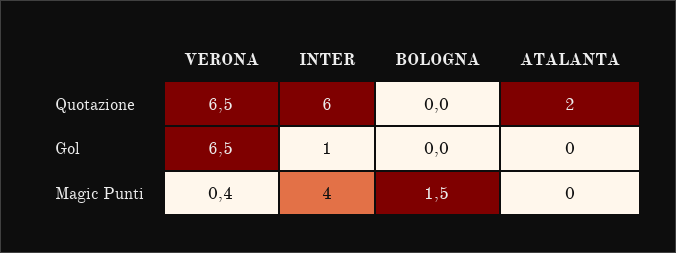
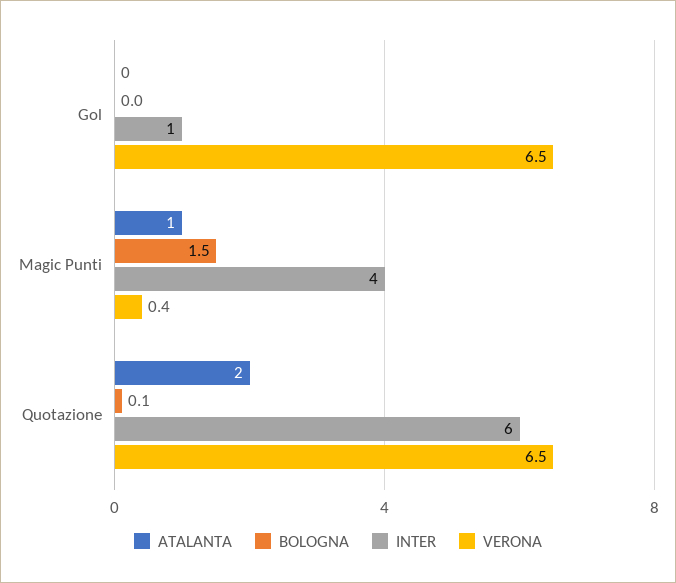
  {
    "VERONA": {
      "Quotazione": 6.5,
      "Gol": 6.5,
      "Magic Punti": 0.4
    },
    "INTER": {
      "Quotazione": 6,
      "Gol": 1,
      "Magic Punti": 4
    },
    "BOLOGNA": {
-     "Quotazione": 0,
+     "Quotazione": 0.1,
      "Gol": 0,
      "Magic Punti": 1.5
    },
    "ATALANTA": {
      "Quotazione": 2,
      "Gol": 0,
-     "Magic Punti": 0
+     "Magic Punti": 1
    }
  }

